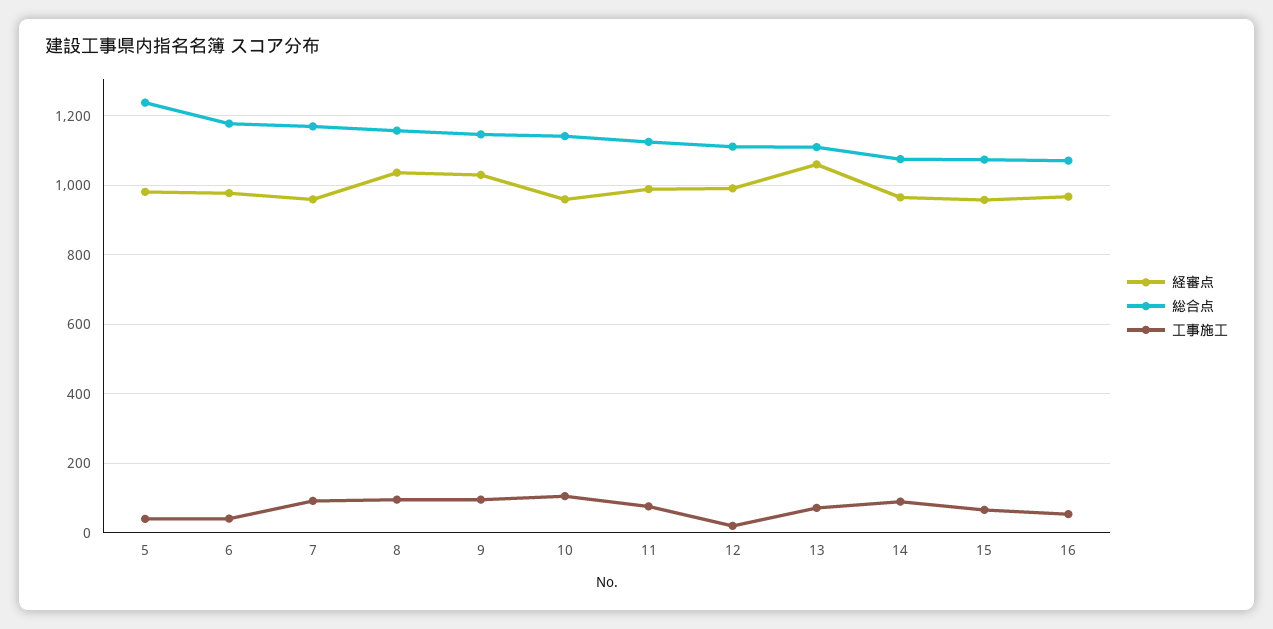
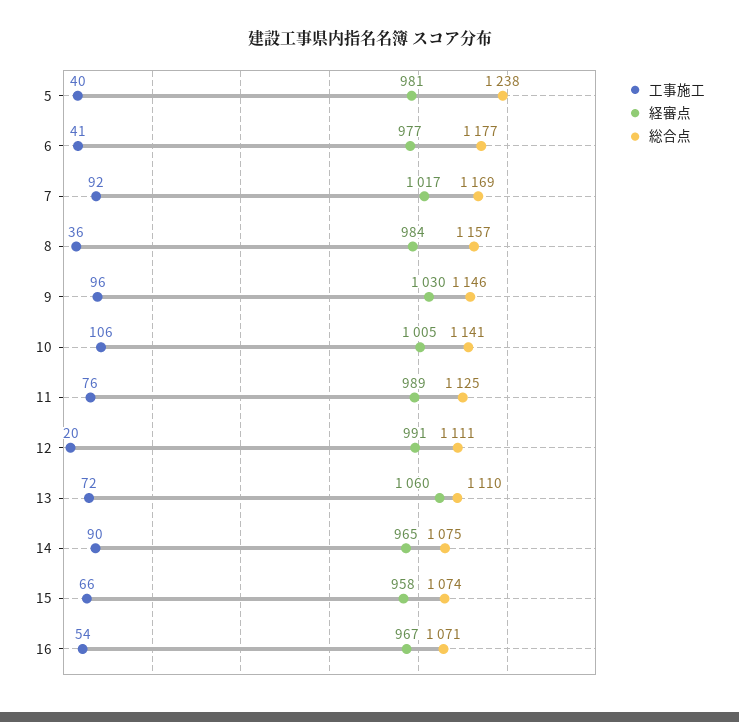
  {
    "経審点": {
      "5": 981,
      "6": 977,
-     "7": 960,
+     "7": 1017,
-     "8": 1040,
+     "8": 984,
      "9": 1030,
-     "10": 960,
+     "10": 1005,
      "11": 989,
      "12": 991,
      "13": 1060,
      "14": 965,
      "15": 958,
      "16": 967
    },
    "総合点": {
      "5": 1238,
      "6": 1177,
      "7": 1169,
      "8": 1157,
      "9": 1146,
      "10": 1141,
      "11": 1125,
      "12": 1111,
      "13": 1110,
      "14": 1075,
      "15": 1074,
      "16": 1071
    },
    "工事施工": {
      "5": 40,
      "6": 41,
      "7": 92,
-     "8": 100,
+     "8": 36,
      "9": 96,
      "10": 106,
      "11": 76,
      "12": 20,
      "13": 72,
      "14": 90,
      "15": 66,
      "16": 54
    }
  }

